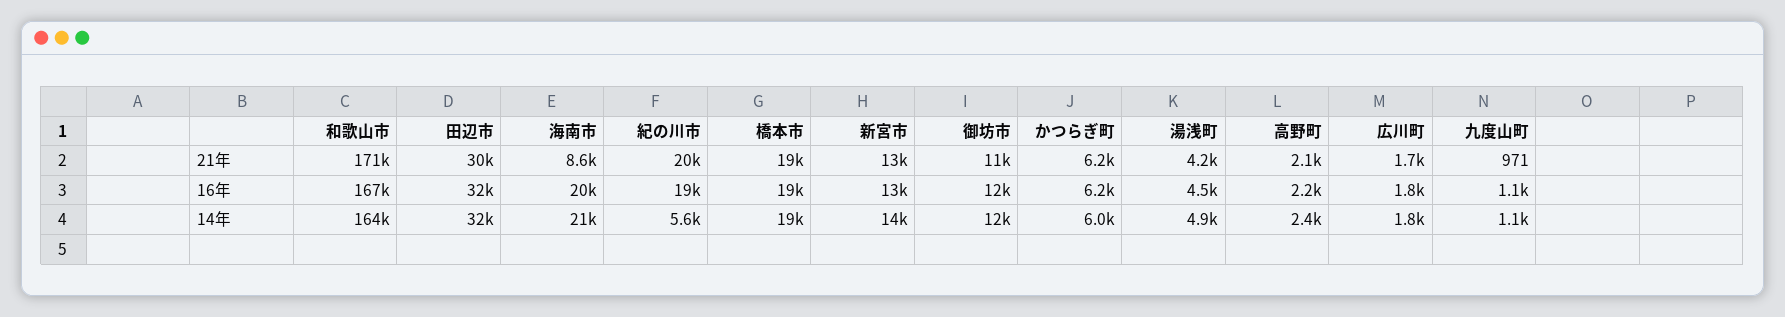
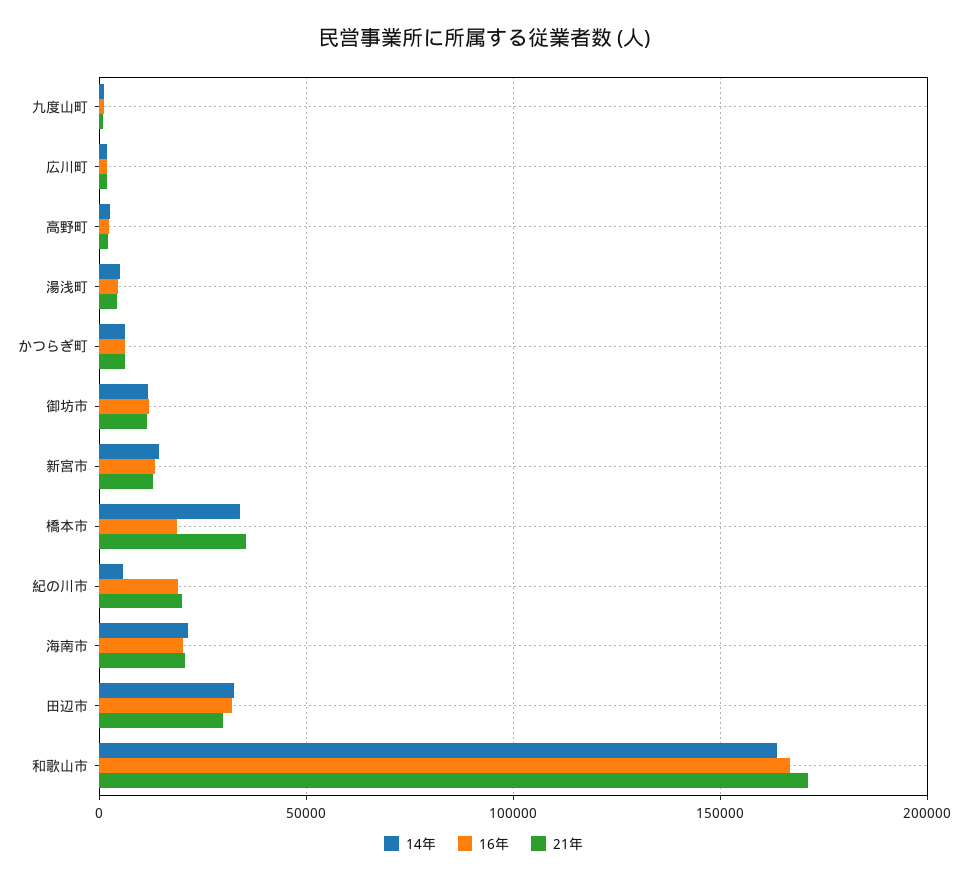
  {
    "21年": {
      "和歌山市": 171000,
      "田辺市": 30000,
-     "海南市": 8600,
+     "海南市": 20000,
      "紀の川市": 20000,
-     "橋本市": 19000,
+     "橋本市": 35000,
      "新宮市": 13000,
      "御坊市": 11000,
      "かつらぎ町": 6200,
      "湯浅町": 4200,
      "高野町": 2100,
      "広川町": 1700,
      "九度山町": 971
    },
    "16年": {
      "和歌山市": 167000,
      "田辺市": 32000,
      "海南市": 20000,
      "紀の川市": 19000,
      "橋本市": 19000,
      "新宮市": 13000,
      "御坊市": 12000,
      "かつらぎ町": 6200,
      "湯浅町": 4500,
      "高野町": 2200,
      "広川町": 1800,
      "九度山町": 1100
    },
    "14年": {
      "和歌山市": 164000,
      "田辺市": 32000,
      "海南市": 21000,
      "紀の川市": 5600,
-     "橋本市": 19000,
+     "橋本市": 35000,
      "新宮市": 14000,
      "御坊市": 12000,
      "かつらぎ町": 6000,
      "湯浅町": 4900,
      "高野町": 2400,
      "広川町": 1800,
      "九度山町": 1100
    }
  }

